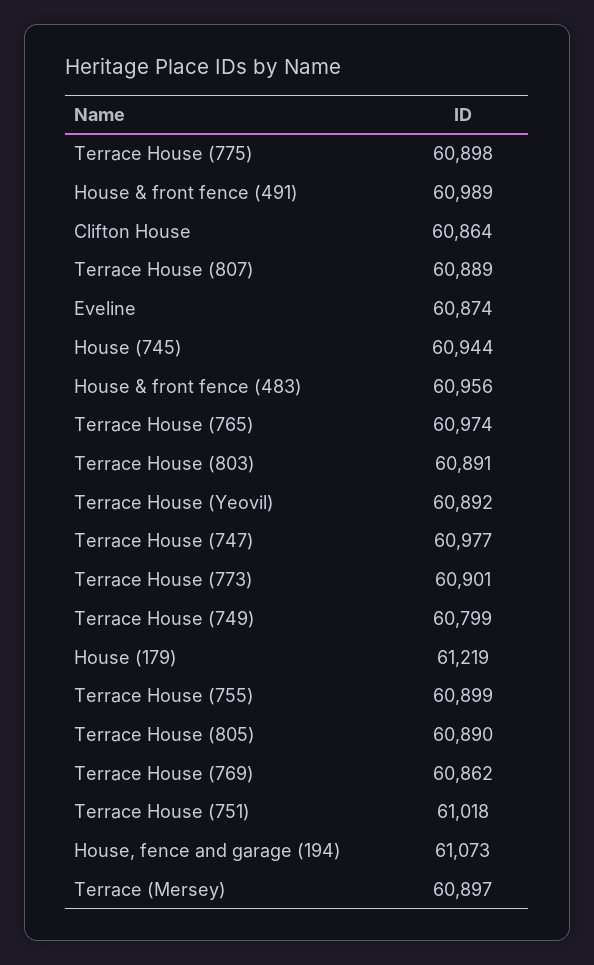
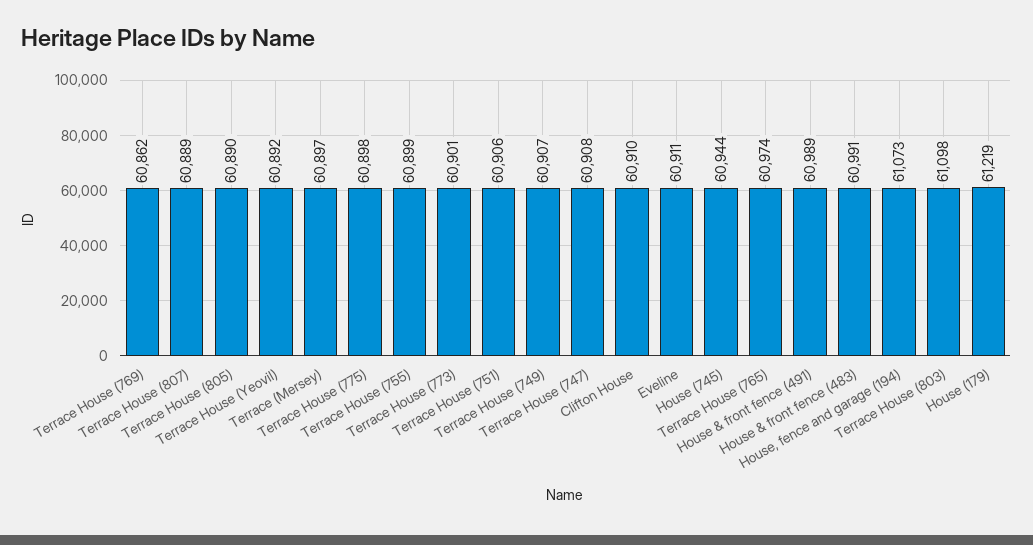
  {
    "Terrace House (775)": 60898,
    "House & front fence (491)": 60989,
-   "Clifton House": 60864,
+   "Clifton House": 60910,
    "Terrace House (807)": 60889,
-   "Eveline": 60874,
+   "Eveline": 60911,
    "House (745)": 60944,
-   "House & front fence (483)": 60956,
+   "House & front fence (483)": 60991,
    "Terrace House (765)": 60974,
-   "Terrace House (803)": 60891,
+   "Terrace House (803)": 61098,
    "Terrace House (Yeovil)": 60892,
-   "Terrace House (747)": 60977,
+   "Terrace House (747)": 60908,
    "Terrace House (773)": 60901,
-   "Terrace House (749)": 60799,
+   "Terrace House (749)": 60907,
    "House (179)": 61219,
    "Terrace House (755)": 60899,
    "Terrace House (805)": 60890,
    "Terrace House (769)": 60862,
-   "Terrace House (751)": 61018,
+   "Terrace House (751)": 60906,
    "House, fence and garage (194)": 61073,
    "Terrace (Mersey)": 60897
  }

